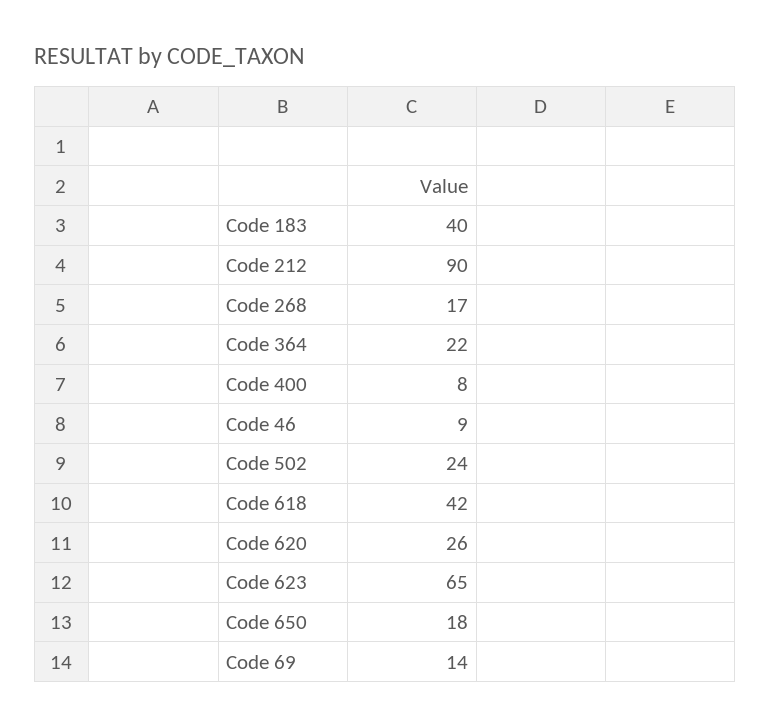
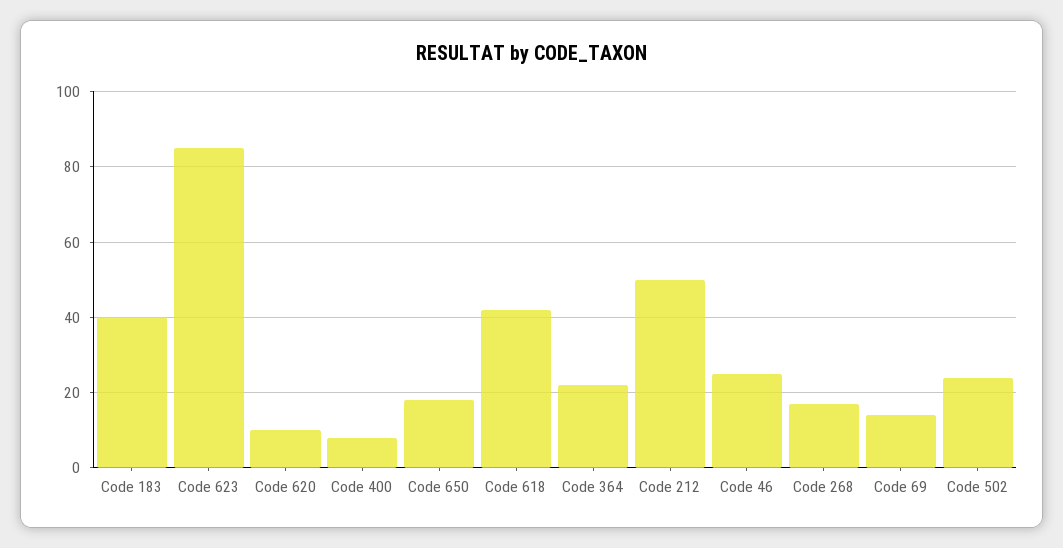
  {
    "Code 183": 40,
-   "Code 212": 90,
+   "Code 212": 50,
    "Code 268": 17,
    "Code 364": 22,
    "Code 400": 8,
-   "Code 46": 9,
+   "Code 46": 25,
    "Code 502": 24,
    "Code 618": 42,
-   "Code 620": 26,
+   "Code 620": 10,
-   "Code 623": 65,
+   "Code 623": 85,
    "Code 650": 18,
    "Code 69": 14
  }

